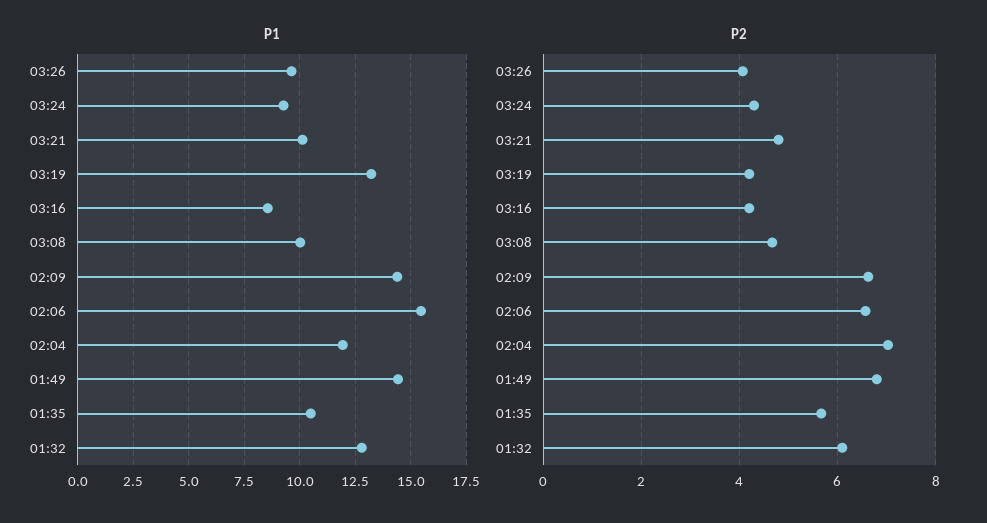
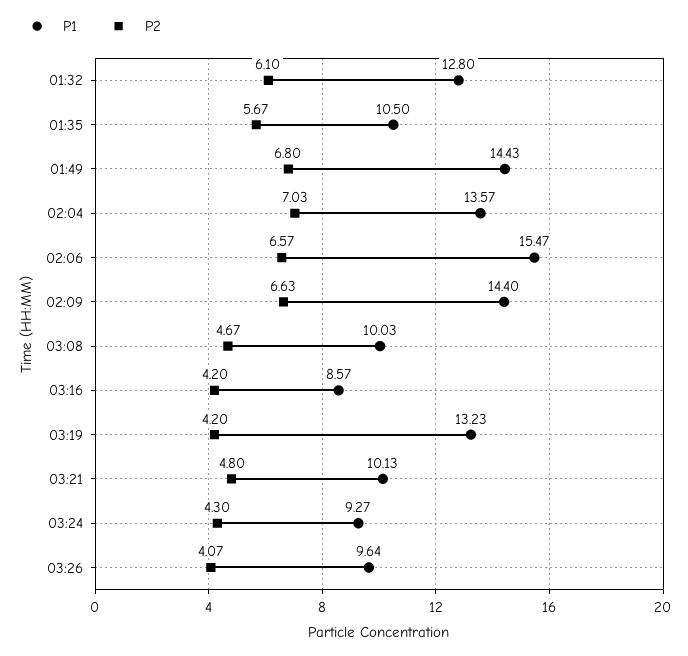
  {
    "P1": {
      "03:26": 9.64,
      "03:24": 9.27,
      "03:21": 10.13,
      "03:19": 13.23,
      "03:16": 8.57,
      "03:08": 10.03,
      "02:09": 14.4,
      "02:06": 15.47,
-     "02:04": 12,
+     "02:04": 13.57,
      "01:49": 14.43,
      "01:35": 10.5,
      "01:32": 12.8
    },
    "P2": {
      "03:26": 4.07,
      "03:24": 4.3,
      "03:21": 4.8,
      "03:19": 4.2,
      "03:16": 4.2,
      "03:08": 4.67,
      "02:09": 6.63,
      "02:06": 6.57,
      "02:04": 7.03,
      "01:49": 6.8,
      "01:35": 5.67,
      "01:32": 6.1
    }
  }

